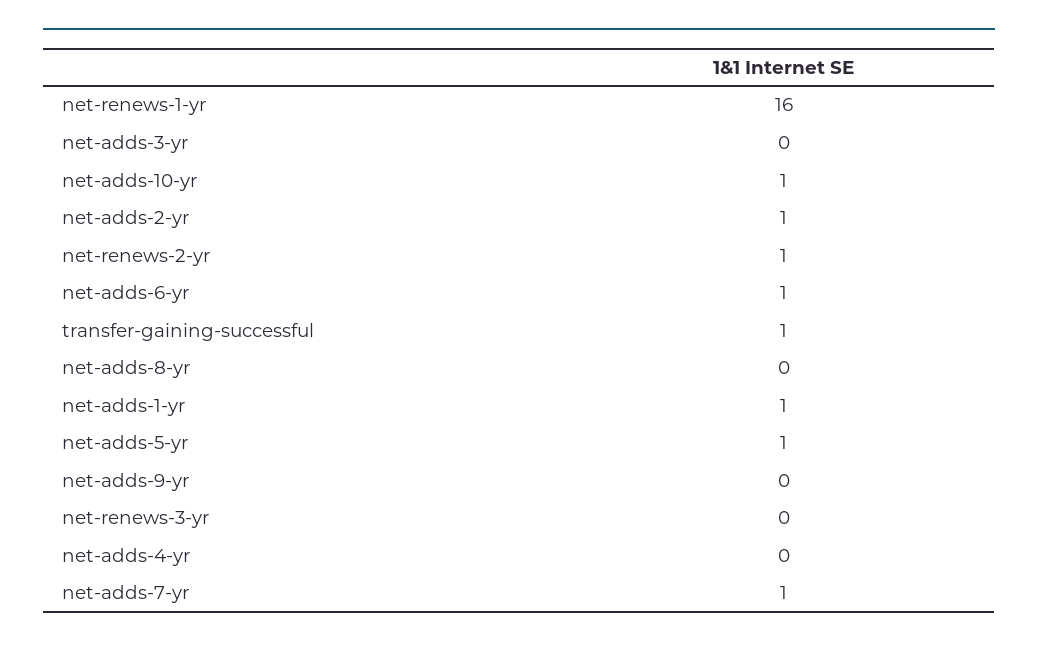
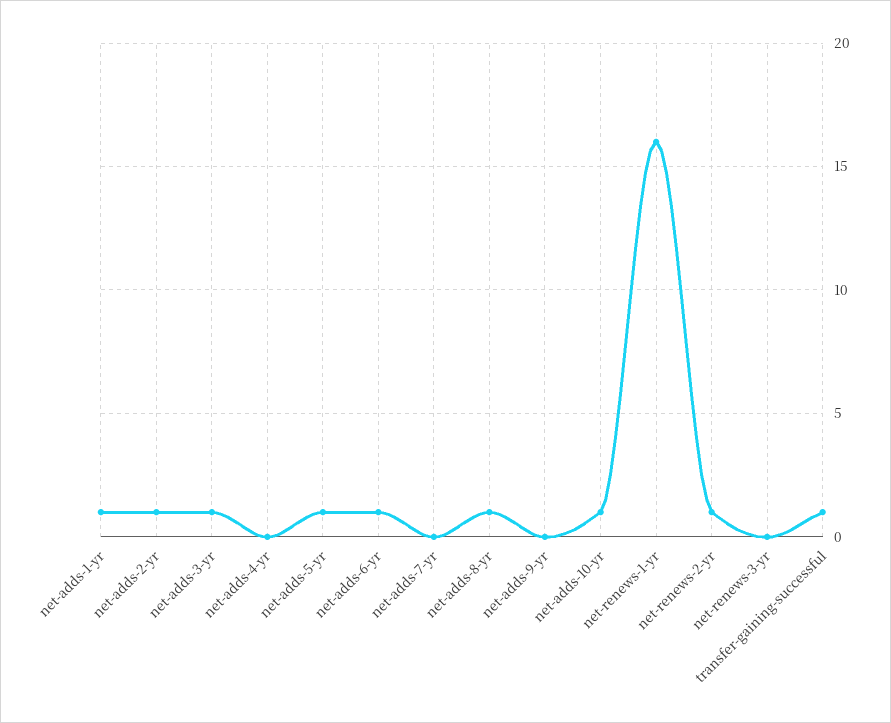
  {
    "net-renews-1-yr": 16,
-   "net-adds-3-yr": 0,
+   "net-adds-3-yr": 1,
    "net-adds-10-yr": 1,
    "net-adds-2-yr": 1,
    "net-renews-2-yr": 1,
    "net-adds-6-yr": 1,
    "transfer-gaining-successful": 1,
-   "net-adds-8-yr": 0,
+   "net-adds-8-yr": 1,
    "net-adds-1-yr": 1,
    "net-adds-5-yr": 1,
    "net-adds-9-yr": 0,
    "net-renews-3-yr": 0,
    "net-adds-4-yr": 0,
-   "net-adds-7-yr": 1
+   "net-adds-7-yr": 0
  }

